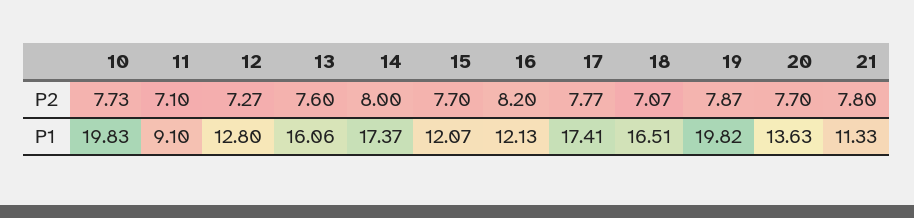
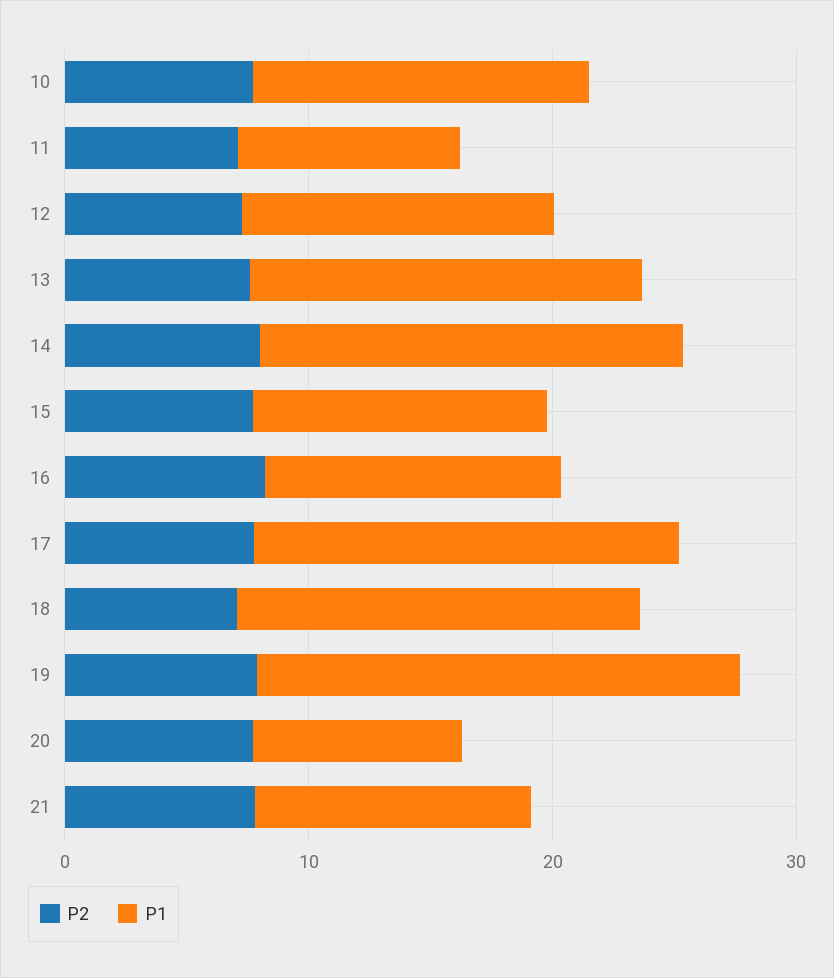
  {
    "P2": {
      "10": 7.73,
      "11": 7.1,
      "12": 7.27,
      "13": 7.6,
      "14": 8,
      "15": 7.7,
      "16": 8.2,
      "17": 7.77,
      "18": 7.07,
      "19": 7.87,
      "20": 7.7,
      "21": 7.8
    },
    "P1": {
-     "10": 19.83,
+     "10": 14,
      "11": 9.1,
      "12": 12.8,
      "13": 16.06,
      "14": 17.37,
      "15": 12.07,
      "16": 12.13,
      "17": 17.41,
      "18": 16.51,
      "19": 19.82,
-     "20": 13.63,
+     "20": 8,
      "21": 11.33
    }
  }

